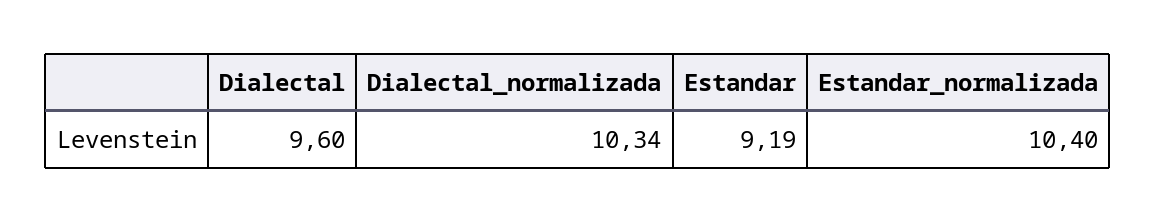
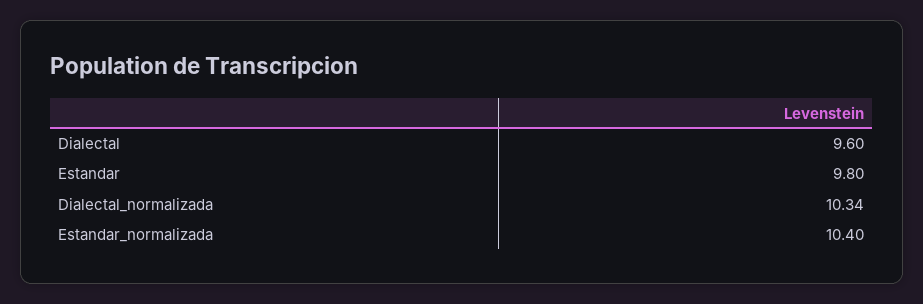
  {
    "Dialectal": 9.6,
    "Dialectal_normalizada": 10.34,
-   "Estandar": 9.19,
+   "Estandar": 9.8,
    "Estandar_normalizada": 10.4
  }

